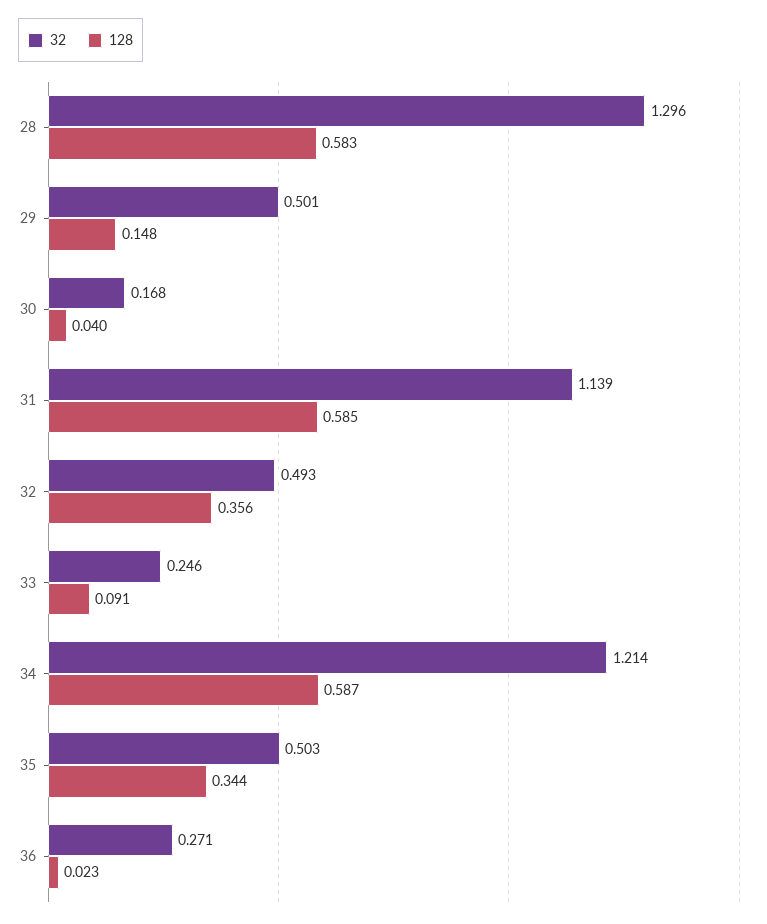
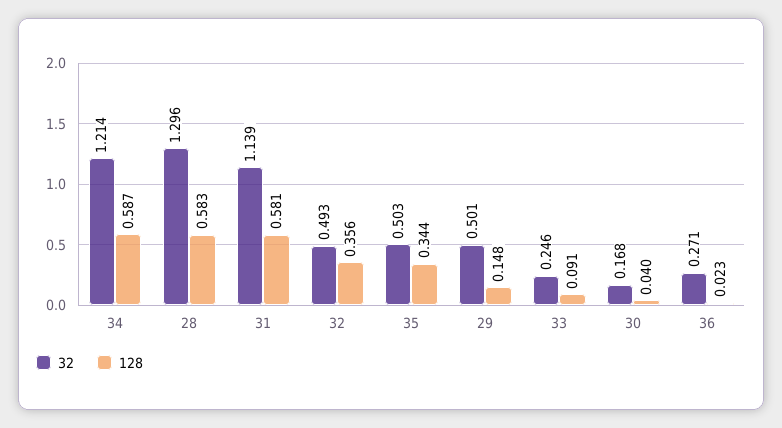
  {
    "32": {
      "28": 1.296,
      "29": 0.501,
      "30": 0.168,
      "31": 1.139,
      "32": 0.493,
      "33": 0.246,
      "34": 1.214,
      "35": 0.503,
      "36": 0.271
    },
    "128": {
      "28": 0.583,
      "29": 0.148,
      "30": 0.04,
-     "31": 0.585,
+     "31": 0.581,
      "32": 0.356,
      "33": 0.091,
      "34": 0.587,
      "35": 0.344,
      "36": 0.023
    }
  }

